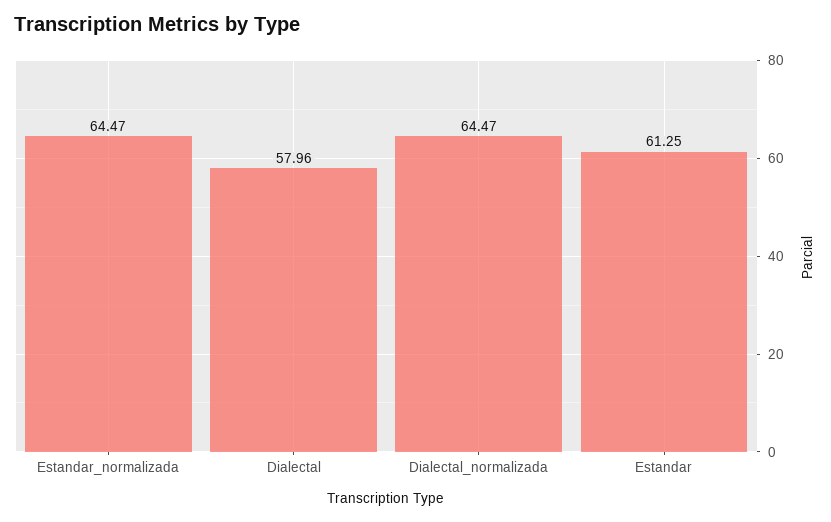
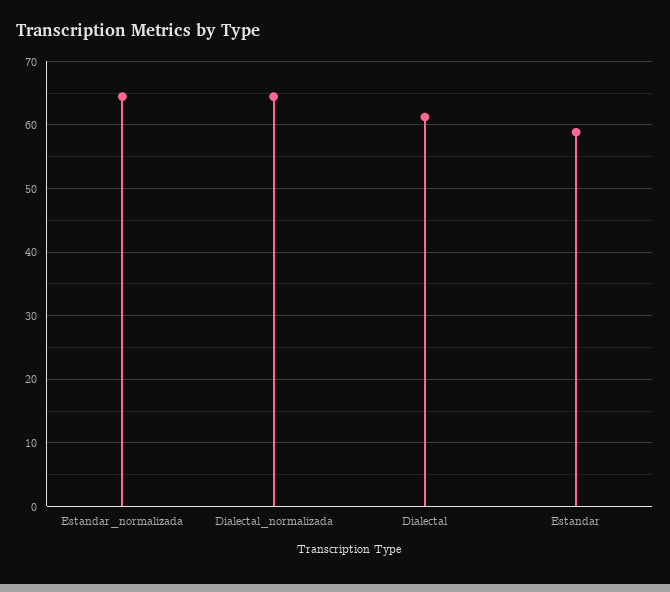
  {
    "Estandar_normalizada": 64.47,
-   "Dialectal": 57.96,
+   "Dialectal": 61,
    "Dialectal_normalizada": 64.47,
-   "Estandar": 61.25
+   "Estandar": 59
  }

